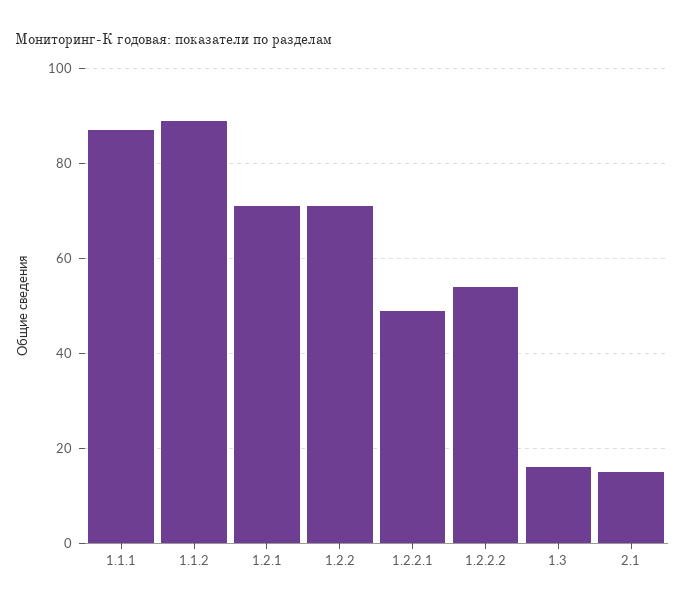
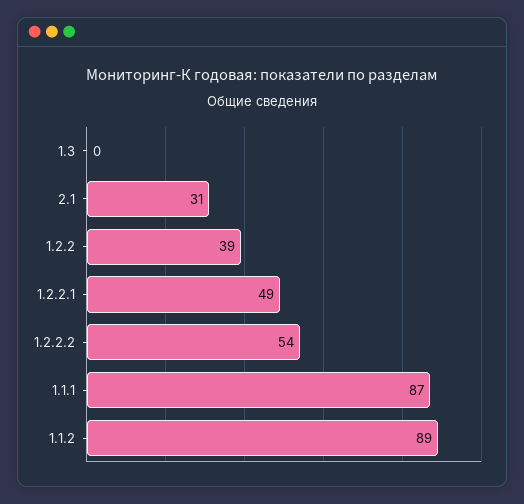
  {
    "1.1.1": 87,
    "1.1.2": 89,
-   "1.2.1": 70,
-   "1.2.2": 70,
+   "1.2.2": 39,
    "1.2.2.1": 49,
    "1.2.2.2": 54,
-   "1.3": 15,
+   "1.3": 0,
-   "2.1": 15
+   "2.1": 31
  }

